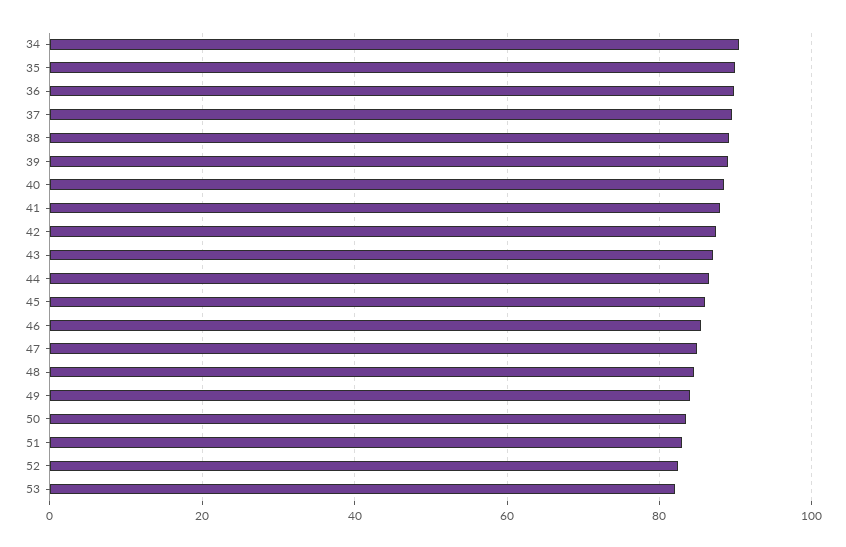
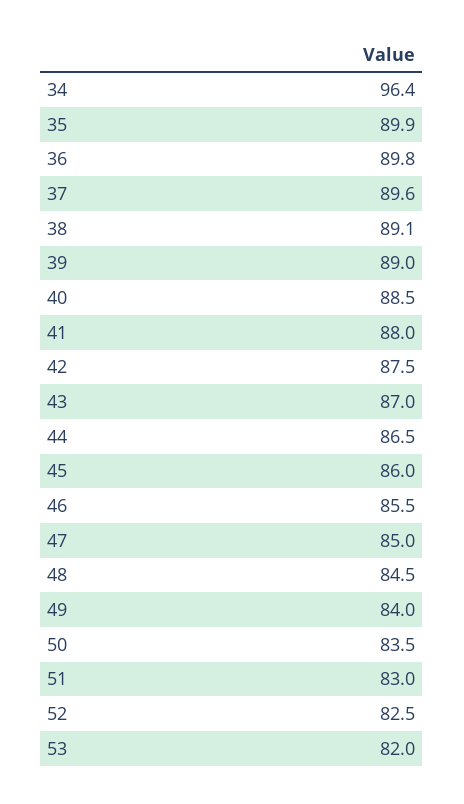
  {
-   "34": 90,
+   "34": 96.4,
    "35": 89.9,
    "36": 89.8,
    "37": 89.6,
    "38": 89.1,
    "39": 89,
    "40": 88.5,
    "41": 88,
    "42": 87.5,
    "43": 87,
    "44": 86.5,
    "45": 86,
    "46": 85.5,
    "47": 85,
    "48": 84.5,
    "49": 84,
    "50": 83.5,
    "51": 83,
    "52": 82.5,
    "53": 82
  }

